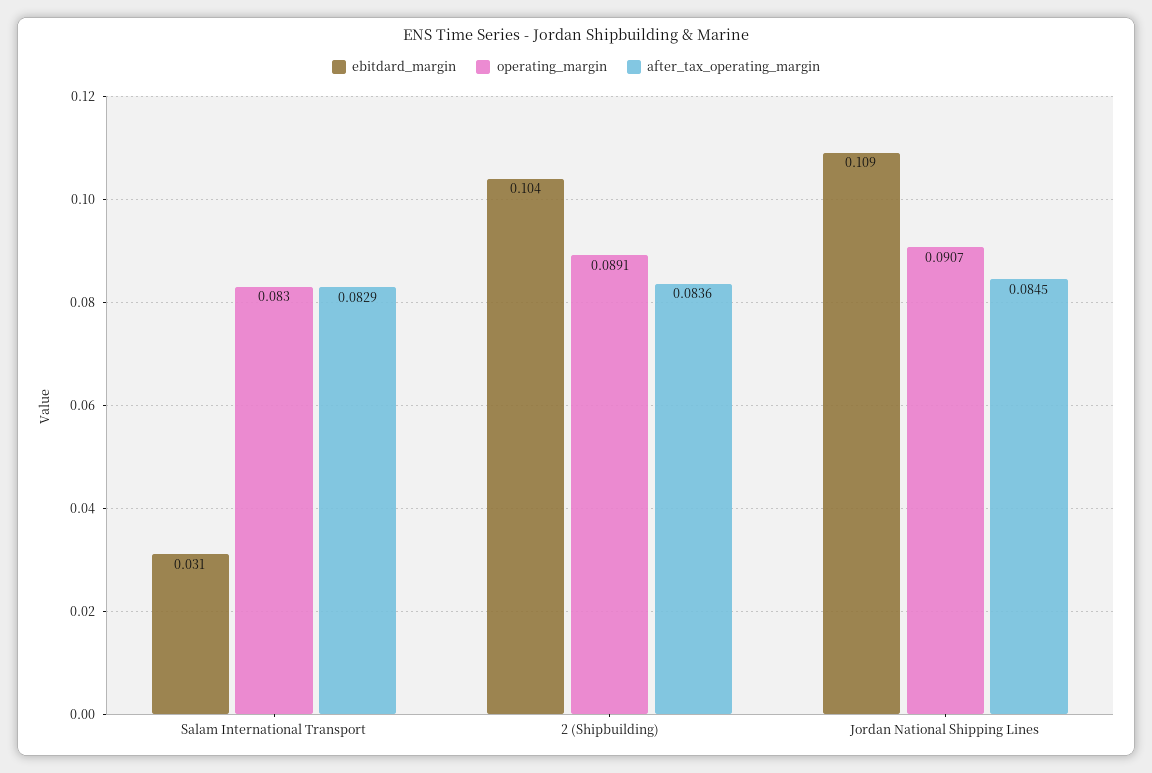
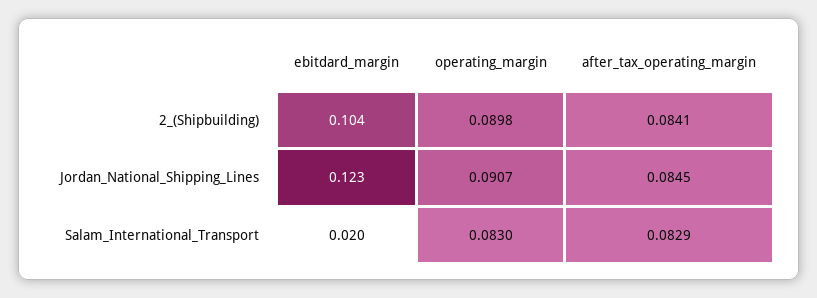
  {
    "ebitdard_margin": {
-     "Salam International Transport": 0.031,
+     "Salam International Transport": 0.02,
      "2 (Shipbuilding)": 0.104,
-     "Jordan National Shipping Lines": 0.109
+     "Jordan National Shipping Lines": 0.123
    },
    "operating_margin": {
      "Salam International Transport": 0.083,
-     "2 (Shipbuilding)": 0.0891,
+     "2 (Shipbuilding)": 0.0898,
      "Jordan National Shipping Lines": 0.0907
    },
    "after_tax_operating_margin": {
      "Salam International Transport": 0.0829,
-     "2 (Shipbuilding)": 0.0836,
+     "2 (Shipbuilding)": 0.0841,
      "Jordan National Shipping Lines": 0.0845
    }
  }

